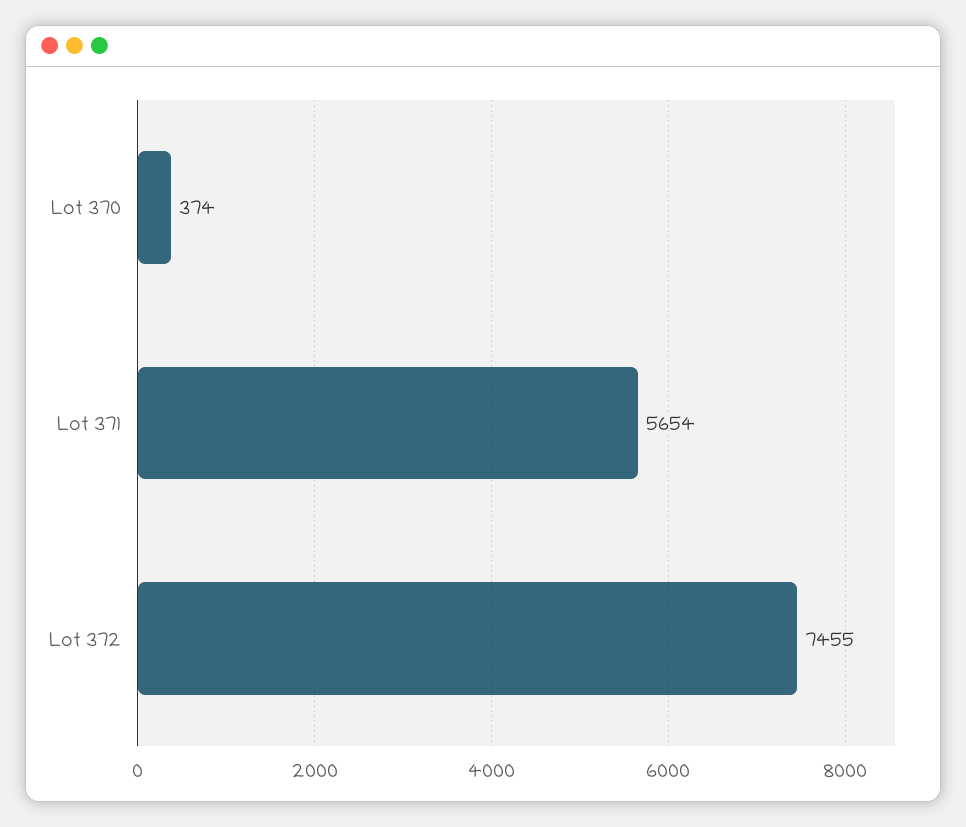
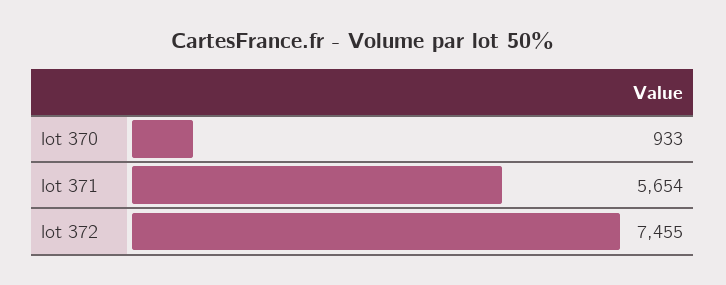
  {
-   "Lot 370": 374,
+   "Lot 370": 933,
    "Lot 371": 5654,
    "Lot 372": 7455
  }

